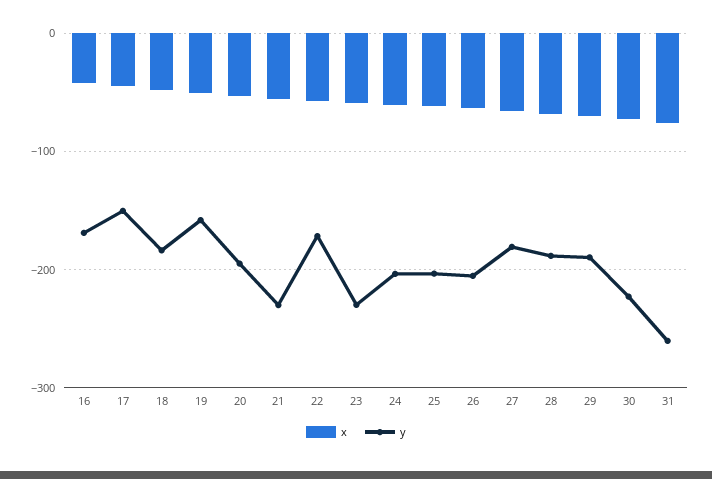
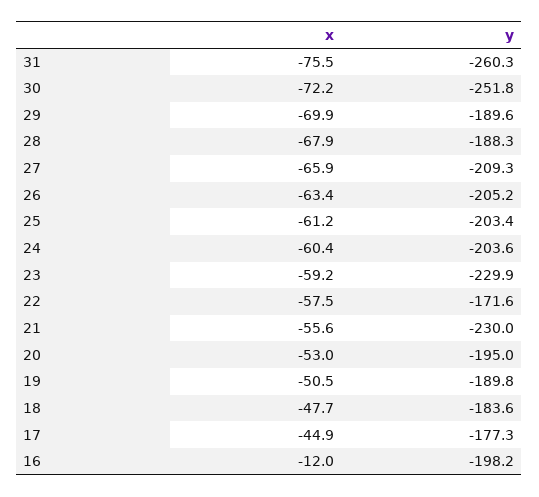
  {
    "x": {
-     "16": -40,
+     "16": -12,
      "17": -44.9,
      "18": -47.7,
      "19": -50.5,
      "20": -53,
      "21": -55.6,
      "22": -57.5,
      "23": -59.2,
      "24": -60.4,
      "25": -61.2,
      "26": -63.4,
      "27": -65.9,
      "28": -67.9,
      "29": -69.9,
      "30": -72.2,
      "31": -75.5
    },
    "y": {
-     "16": -170,
+     "16": -198.2,
-     "17": -150,
+     "17": -177.3,
      "18": -183.6,
-     "19": -160,
+     "19": -189.8,
      "20": -195,
      "21": -230,
      "22": -171.6,
      "23": -229.9,
      "24": -203.6,
      "25": -203.4,
      "26": -205.2,
-     "27": -180,
+     "27": -209.3,
      "28": -188.3,
      "29": -189.6,
-     "30": -220,
+     "30": -251.8,
      "31": -260.3
    }
  }

